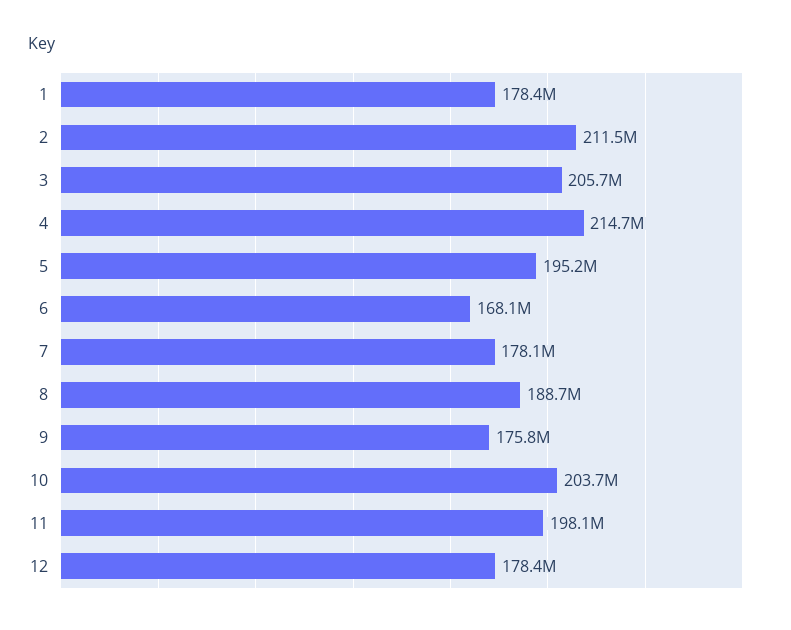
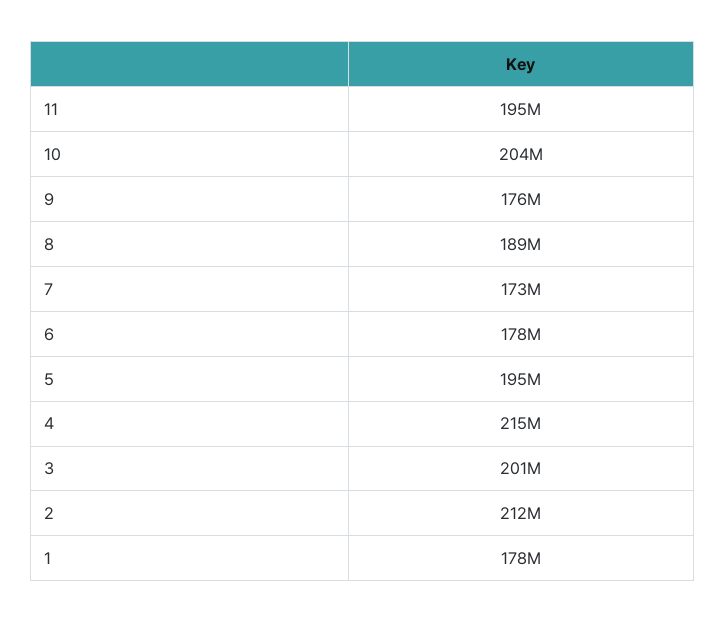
  {
    "1": 178400000,
    "2": 211500000,
-   "3": 205700000,
+   "3": 201000000,
    "4": 214700000,
    "5": 195200000,
-   "6": 168100000,
+   "6": 178000000,
-   "7": 178100000,
+   "7": 173000000,
    "8": 188700000,
    "9": 175800000,
    "10": 203700000,
-   "11": 198100000,
+   "11": 195000000
-   "12": 178400000
  }

